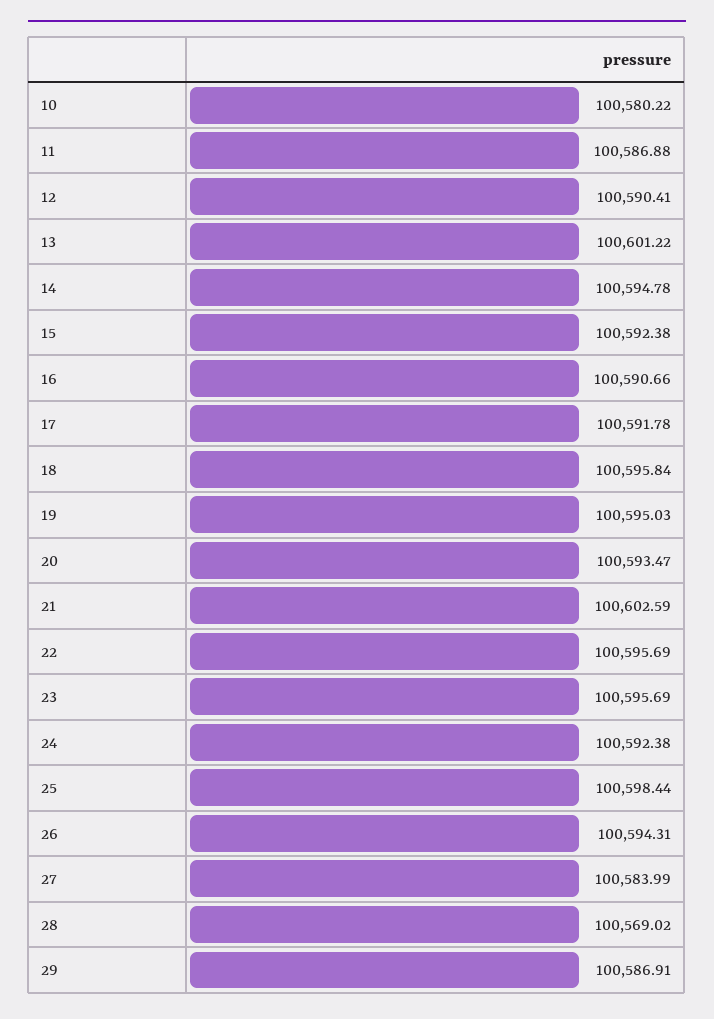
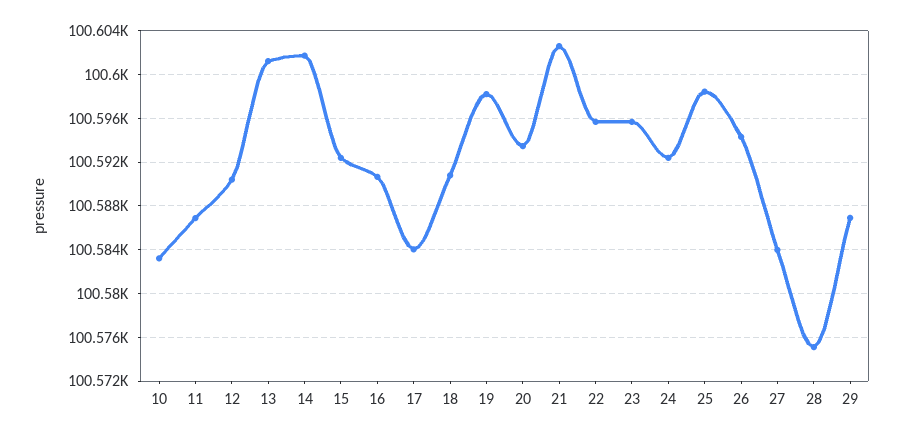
  {
-   "10": 100580.22,
+   "10": 100583,
    "11": 100586.88,
    "12": 100590.41,
    "13": 100601.22,
-   "14": 100594.78,
+   "14": 100602,
    "15": 100592.38,
    "16": 100590.66,
-   "17": 100591.78,
+   "17": 100584,
-   "18": 100595.84,
+   "18": 100591,
-   "19": 100595.03,
+   "19": 100598,
    "20": 100593.47,
    "21": 100602.59,
    "22": 100595.69,
    "23": 100595.69,
    "24": 100592.38,
    "25": 100598.44,
    "26": 100594.31,
    "27": 100583.99,
-   "28": 100569.02,
+   "28": 100575,
    "29": 100586.91
  }

